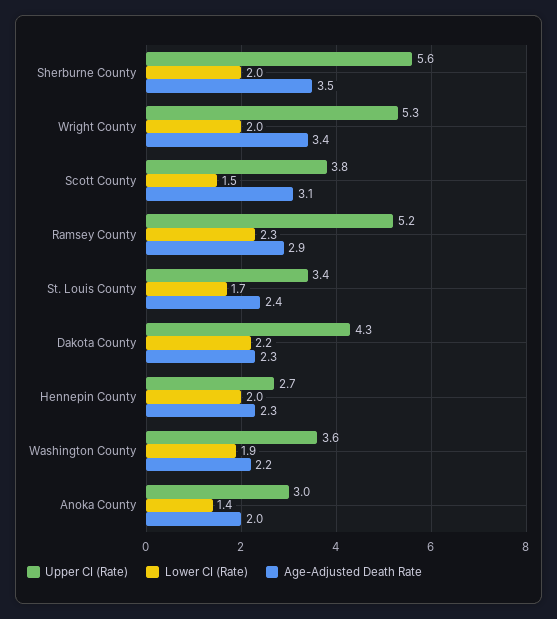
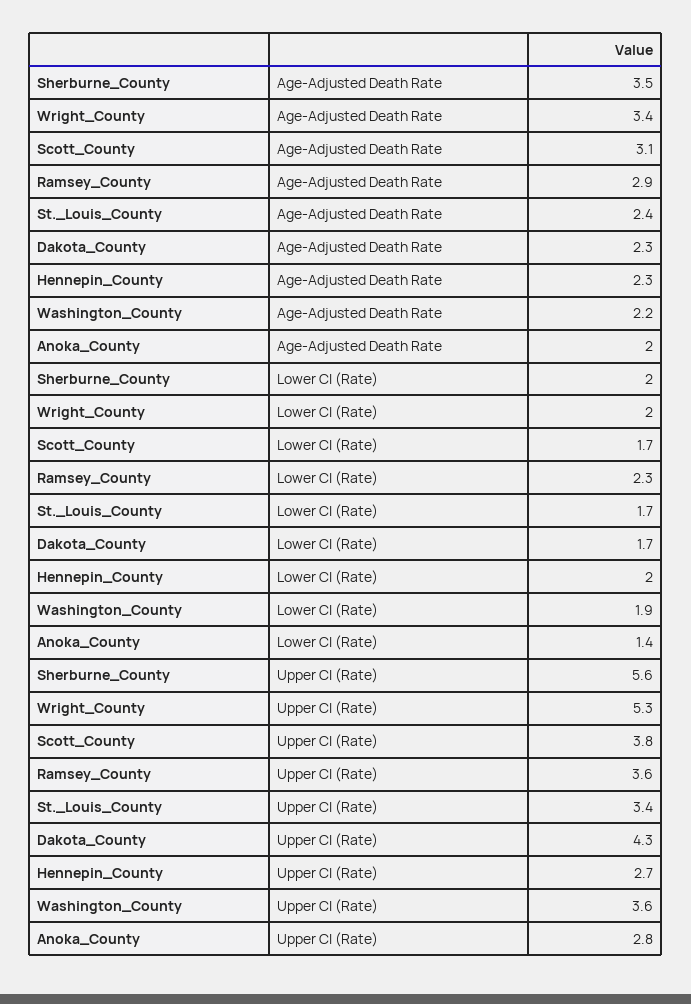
  {
    "Upper CI (Rate)": {
      "Sherburne County": 5.6,
      "Wright County": 5.3,
      "Scott County": 3.8,
-     "Ramsey County": 5.2,
+     "Ramsey County": 3.6,
      "St. Louis County": 3.4,
      "Dakota County": 4.3,
      "Hennepin County": 2.7,
      "Washington County": 3.6,
-     "Anoka County": 3
+     "Anoka County": 2.8
    },
    "Lower CI (Rate)": {
      "Sherburne County": 2,
      "Wright County": 2,
-     "Scott County": 1.5,
+     "Scott County": 1.7,
      "Ramsey County": 2.3,
      "St. Louis County": 1.7,
-     "Dakota County": 2.2,
+     "Dakota County": 1.7,
      "Hennepin County": 2,
      "Washington County": 1.9,
      "Anoka County": 1.4
    },
    "Age-Adjusted Death Rate": {
      "Sherburne County": 3.5,
      "Wright County": 3.4,
      "Scott County": 3.1,
      "Ramsey County": 2.9,
      "St. Louis County": 2.4,
      "Dakota County": 2.3,
      "Hennepin County": 2.3,
      "Washington County": 2.2,
      "Anoka County": 2
    }
  }

